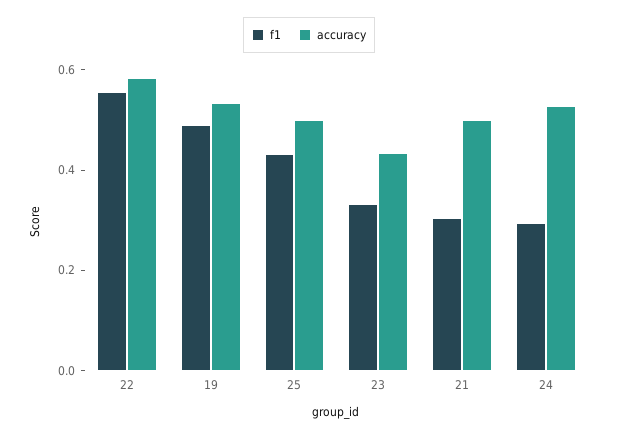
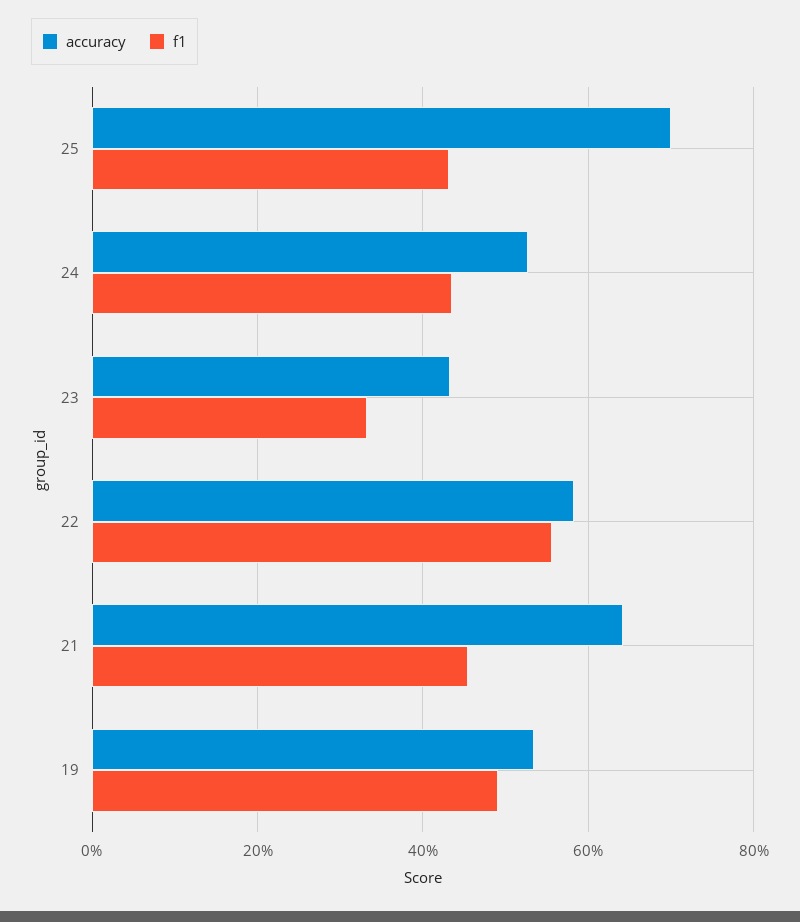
  {
    "f1": {
      "22": 0.56,
      "19": 0.5,
      "25": 0.44,
      "23": 0.34,
-     "21": 0.3,
+     "21": 0.46,
-     "24": 0.3
+     "24": 0.44
    },
    "accuracy": {
      "22": 0.58,
      "19": 0.54,
-     "25": 0.5,
+     "25": 0.7,
      "23": 0.44,
-     "21": 0.5,
+     "21": 0.64,
      "24": 0.52
    }
  }

